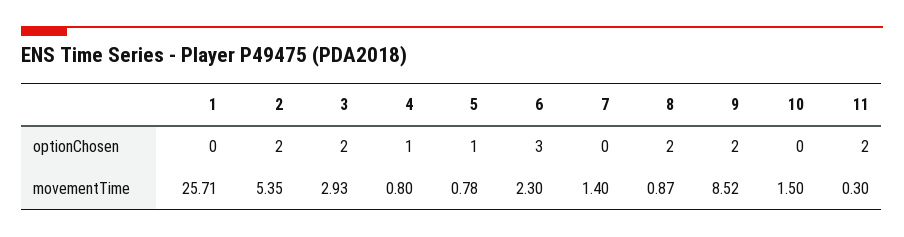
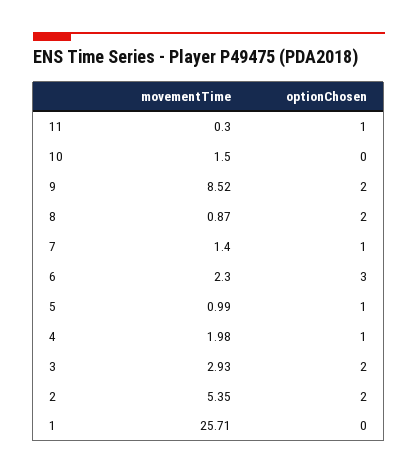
  {
    "1": {
      "optionChosen": 0,
      "movementTime": 25.71
    },
    "2": {
      "optionChosen": 2,
      "movementTime": 5.35
    },
    "3": {
      "optionChosen": 2,
      "movementTime": 2.93
    },
    "4": {
      "optionChosen": 1,
-     "movementTime": 0.8
+     "movementTime": 1.98
    },
    "5": {
      "optionChosen": 1,
-     "movementTime": 0.78
+     "movementTime": 0.99
    },
    "6": {
      "optionChosen": 3,
      "movementTime": 2.3
    },
    "7": {
-     "optionChosen": 0,
+     "optionChosen": 1,
      "movementTime": 1.4
    },
    "8": {
      "optionChosen": 2,
      "movementTime": 0.87
    },
    "9": {
      "optionChosen": 2,
      "movementTime": 8.52
    },
    "10": {
      "optionChosen": 0,
      "movementTime": 1.5
    },
    "11": {
-     "optionChosen": 2,
+     "optionChosen": 1,
      "movementTime": 0.3
    }
  }

